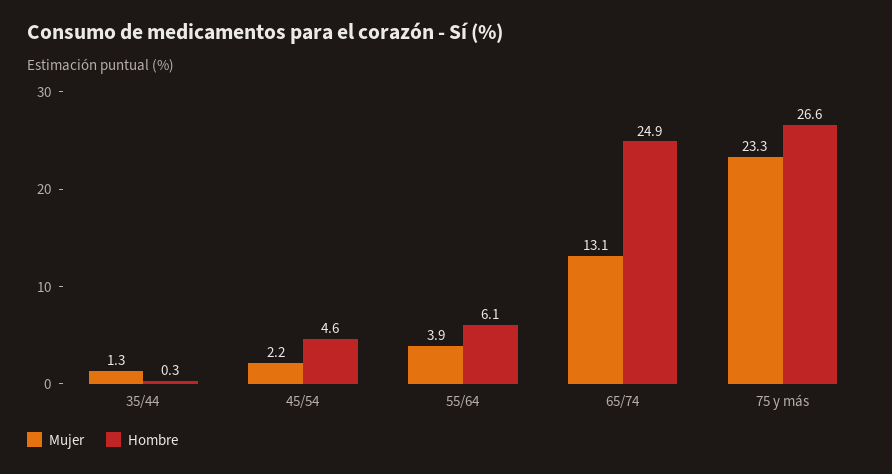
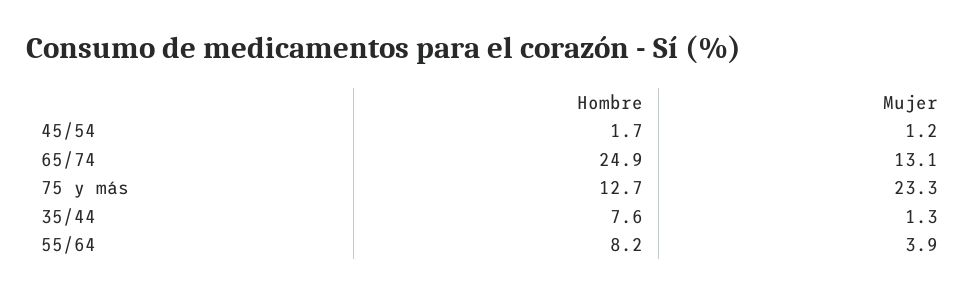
  {
    "Mujer": {
      "35/44": 1.3,
-     "45/54": 2.2,
+     "45/54": 1.2,
      "55/64": 3.9,
      "65/74": 13.1,
      "75 y más": 23.3
    },
    "Hombre": {
-     "35/44": 0.3,
+     "35/44": 7.6,
-     "45/54": 4.6,
+     "45/54": 1.7,
-     "55/64": 6.1,
+     "55/64": 8.2,
      "65/74": 24.9,
-     "75 y más": 26.6
+     "75 y más": 12.7
    }
  }

